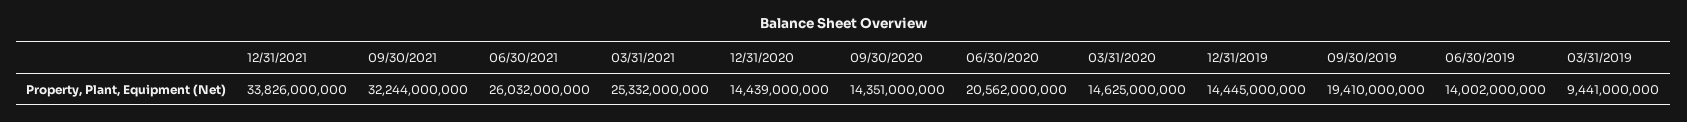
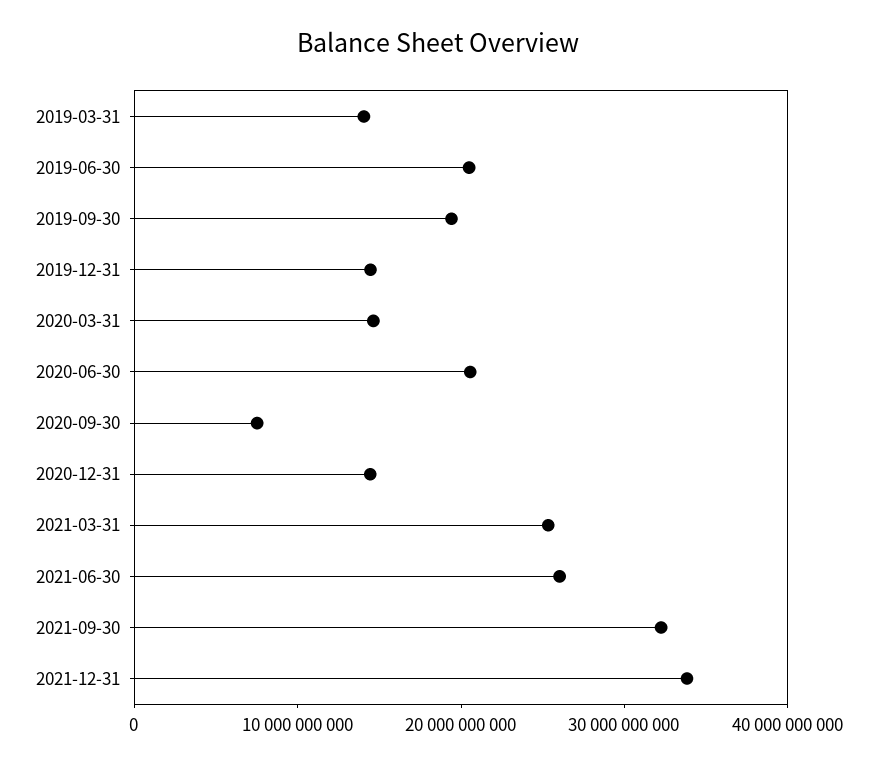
  {
    "12/31/2021": 33826000000,
    "09/30/2021": 32244000000,
    "06/30/2021": 26032000000,
    "03/31/2021": 25332000000,
    "12/31/2020": 14439000000,
-   "09/30/2020": 14351000000,
+   "09/30/2020": 8000000000,
    "06/30/2020": 20562000000,
    "03/31/2020": 14625000000,
    "12/31/2019": 14445000000,
    "09/30/2019": 19410000000,
-   "06/30/2019": 14002000000,
+   "06/30/2019": 20000000000,
-   "03/31/2019": 9441000000
+   "03/31/2019": 14000000000
  }

